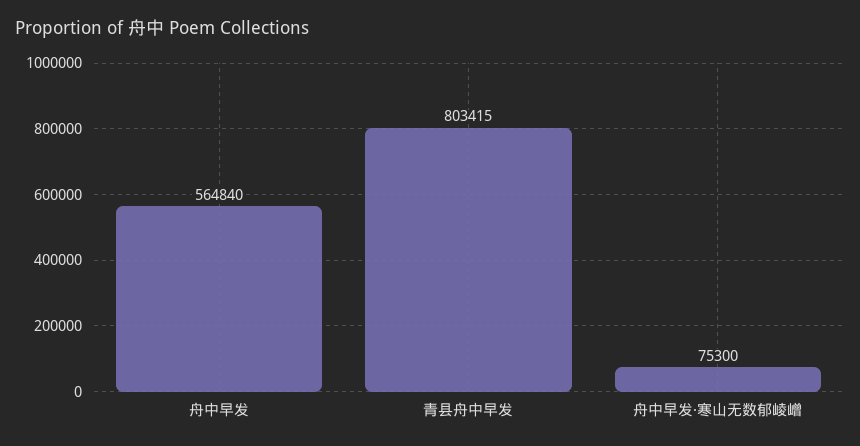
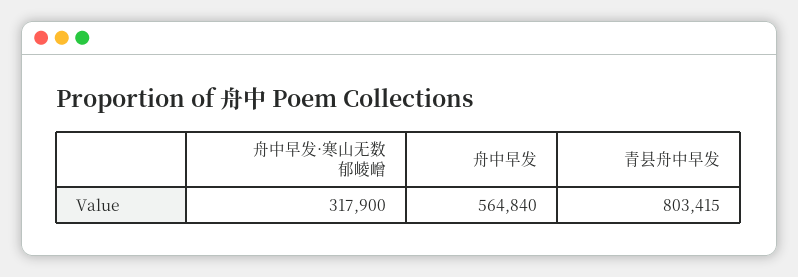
  {
    "舟中早发": 564840,
    "青县舟中早发": 803415,
-   "舟中早发·寒山无数郁崚嶒": 75300
+   "舟中早发·寒山无数郁崚嶒": 317900
  }

